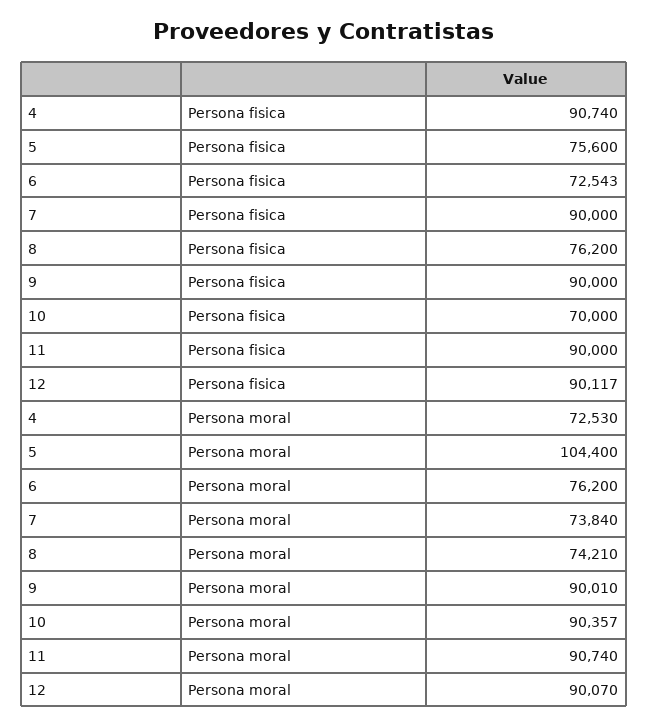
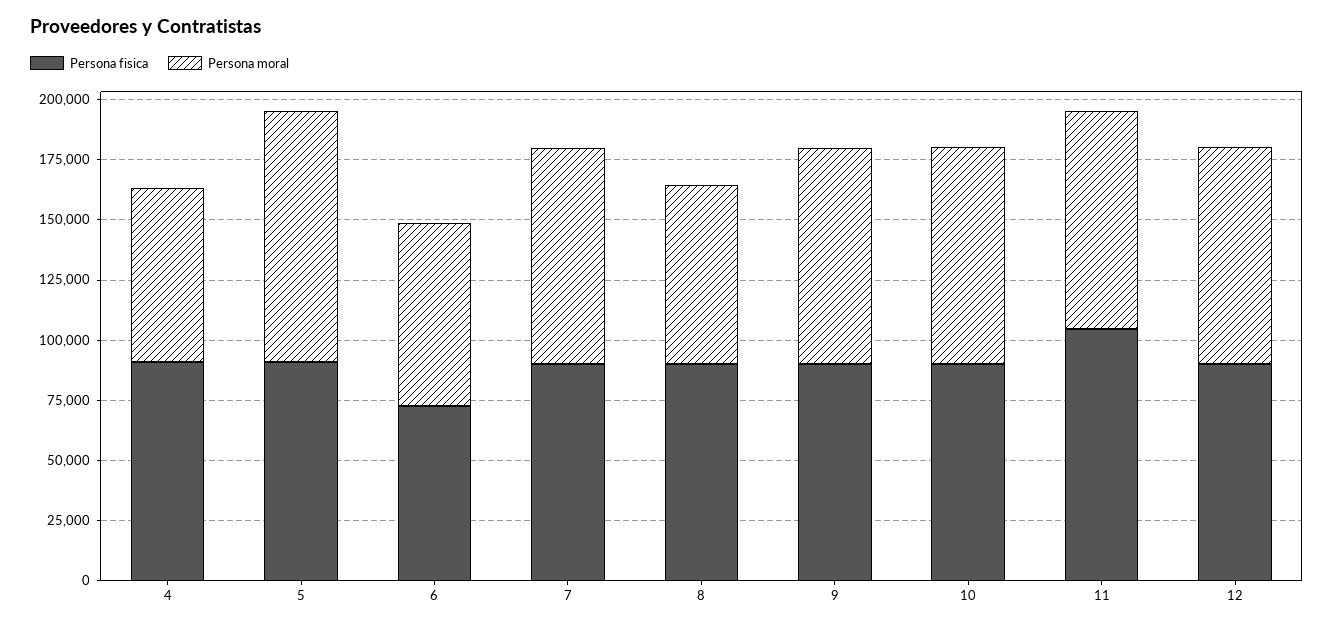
  {
    "Persona fisica": {
      "4": 90740,
-     "5": 75600,
+     "5": 90000,
      "6": 72543,
      "7": 90000,
-     "8": 76200,
+     "8": 90000,
      "9": 90000,
-     "10": 70000,
+     "10": 90000,
-     "11": 90000,
+     "11": 105000,
      "12": 90117
    },
    "Persona moral": {
      "4": 72530,
      "5": 104400,
      "6": 76200,
-     "7": 73840,
+     "7": 90000,
      "8": 74210,
      "9": 90010,
      "10": 90357,
      "11": 90740,
      "12": 90070
    }
  }

